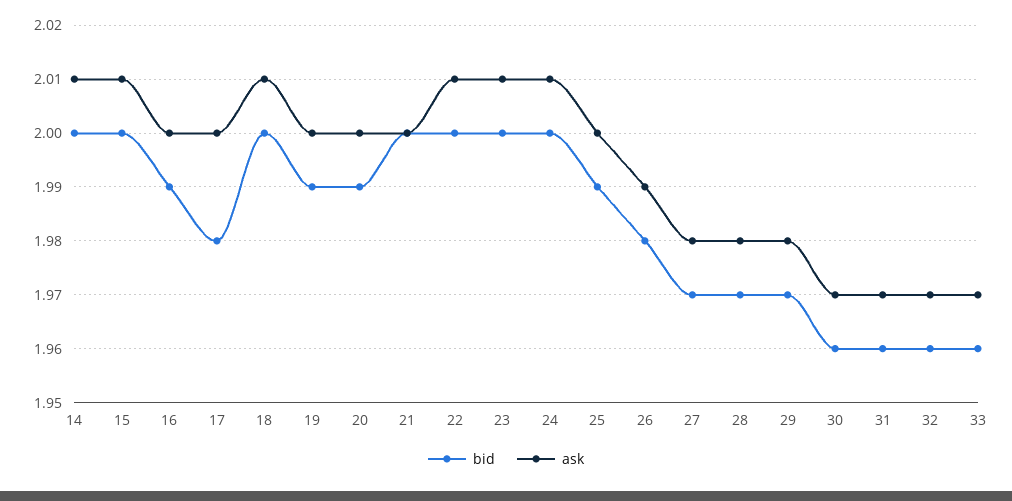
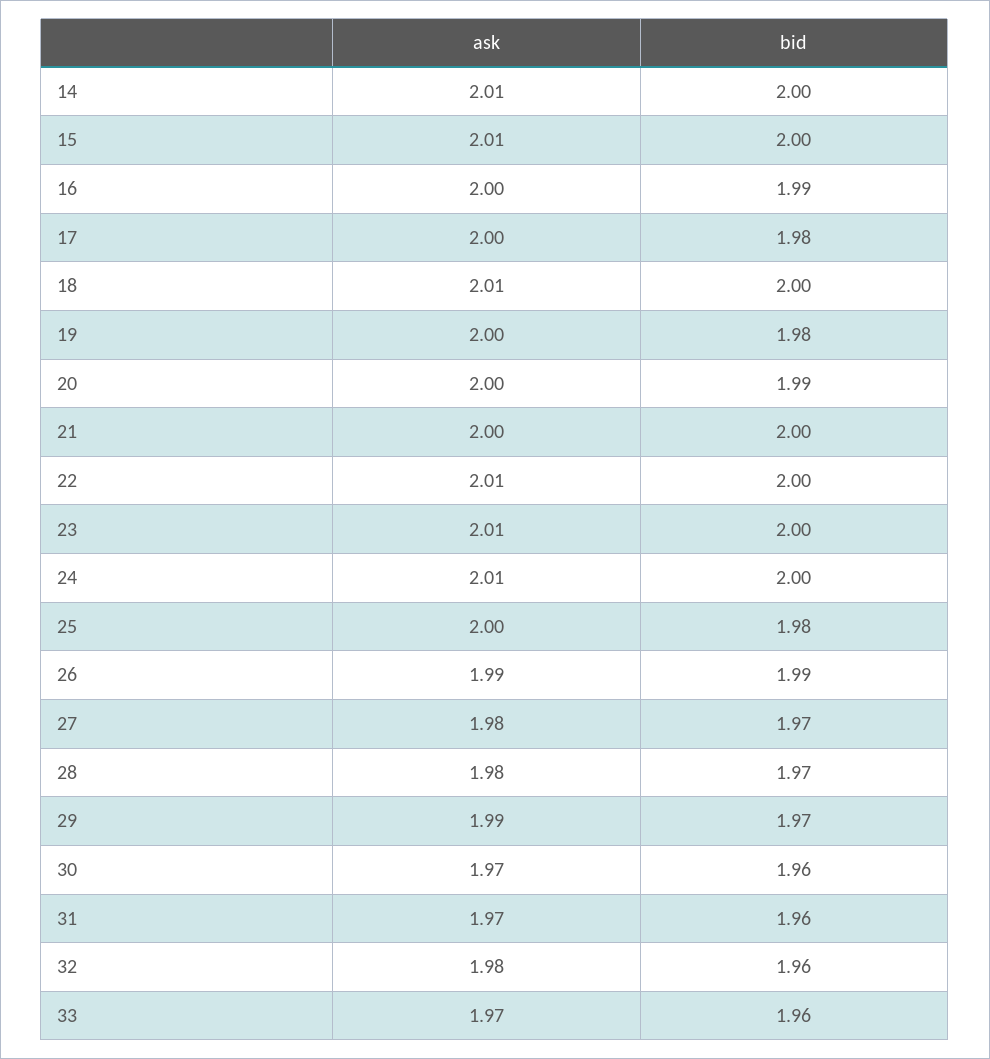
  {
    "bid": {
      "14": 2,
      "15": 2,
      "16": 1.99,
      "17": 1.98,
      "18": 2,
-     "19": 1.99,
+     "19": 1.98,
      "20": 1.99,
      "21": 2,
      "22": 2,
      "23": 2,
      "24": 2,
-     "25": 1.99,
+     "25": 1.98,
-     "26": 1.98,
+     "26": 1.99,
      "27": 1.97,
      "28": 1.97,
      "29": 1.97,
      "30": 1.96,
      "31": 1.96,
      "32": 1.96,
      "33": 1.96
    },
    "ask": {
      "14": 2.01,
      "15": 2.01,
      "16": 2,
      "17": 2,
      "18": 2.01,
      "19": 2,
      "20": 2,
      "21": 2,
      "22": 2.01,
      "23": 2.01,
      "24": 2.01,
      "25": 2,
      "26": 1.99,
      "27": 1.98,
      "28": 1.98,
-     "29": 1.98,
+     "29": 1.99,
      "30": 1.97,
      "31": 1.97,
-     "32": 1.97,
+     "32": 1.98,
      "33": 1.97
    }
  }

